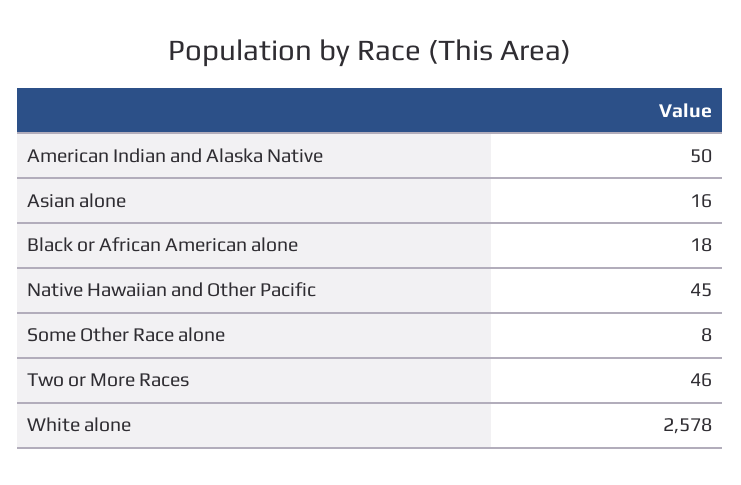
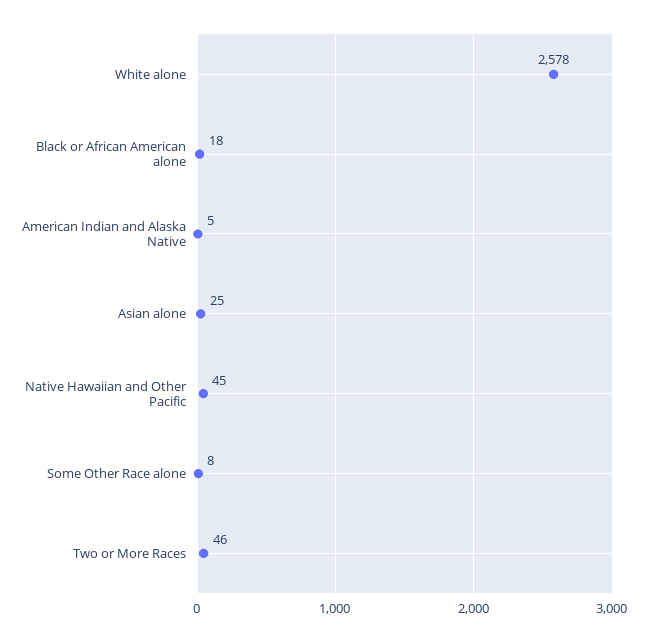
  {
-   "American Indian and Alaska Native": 50,
+   "American Indian and Alaska Native": 5,
-   "Asian alone": 16,
+   "Asian alone": 25,
    "Black or African American alone": 18,
    "Native Hawaiian and Other Pacific": 45,
    "Some Other Race alone": 8,
    "Two or More Races": 46,
    "White alone": 2578
  }

